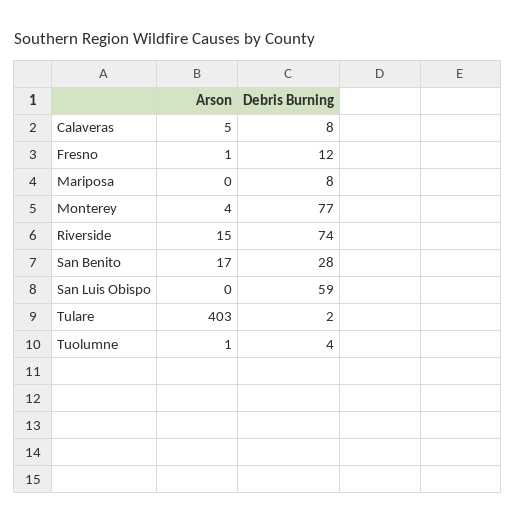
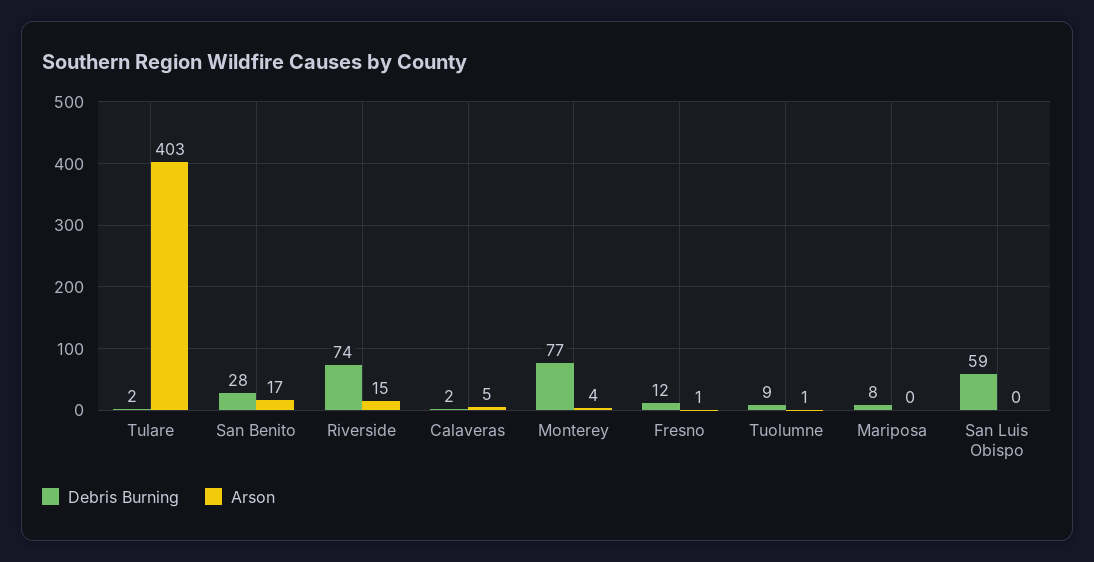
  {
    "Arson": {
      "Calaveras": 5,
      "Fresno": 1,
      "Mariposa": 0,
      "Monterey": 4,
      "Riverside": 15,
      "San Benito": 17,
      "San Luis Obispo": 0,
      "Tulare": 403,
      "Tuolumne": 1
    },
    "Debris Burning": {
-     "Calaveras": 8,
+     "Calaveras": 2,
      "Fresno": 12,
      "Mariposa": 8,
      "Monterey": 77,
      "Riverside": 74,
      "San Benito": 28,
      "San Luis Obispo": 59,
      "Tulare": 2,
-     "Tuolumne": 4
+     "Tuolumne": 9
    }
  }

